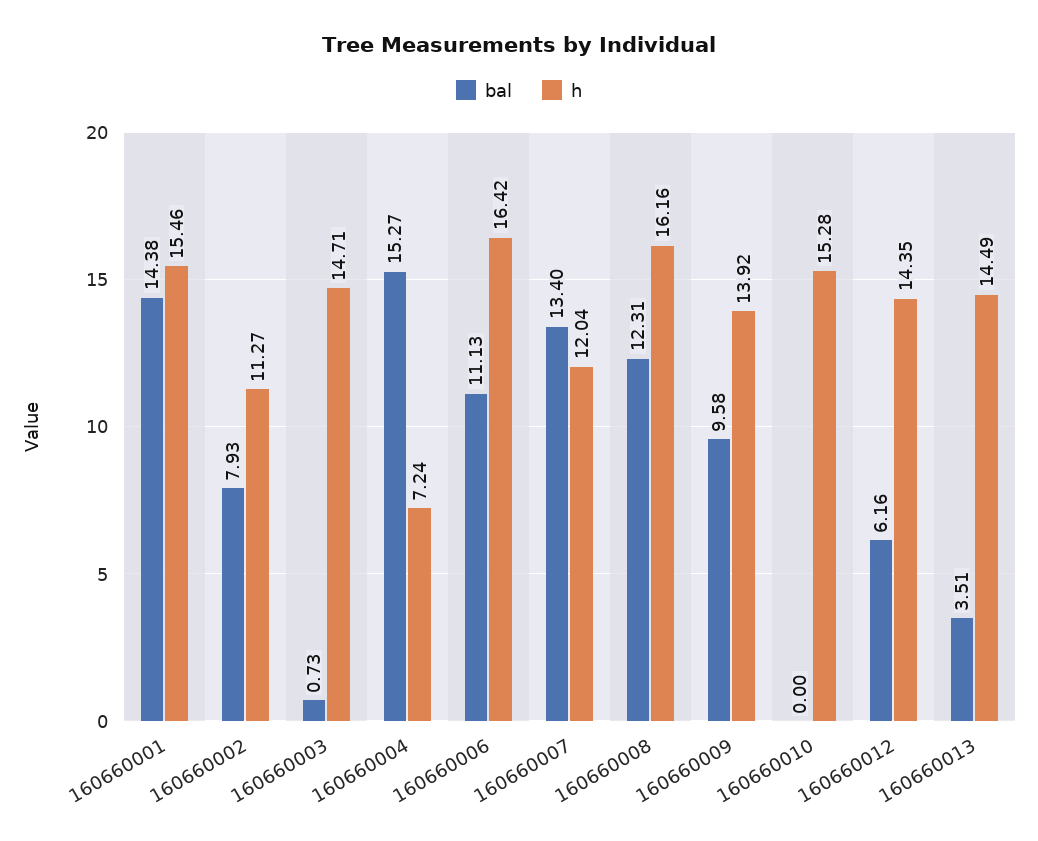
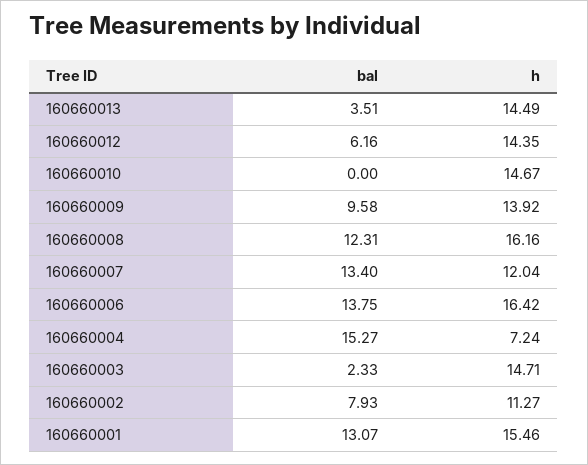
  {
    "bal": {
-     "160660001": 14.38,
+     "160660001": 13.07,
      "160660002": 7.93,
-     "160660003": 0.73,
+     "160660003": 2.33,
      "160660004": 15.27,
-     "160660006": 11.13,
+     "160660006": 13.75,
      "160660007": 13.4,
      "160660008": 12.31,
      "160660009": 9.58,
      "160660010": 0,
      "160660012": 6.16,
      "160660013": 3.51
    },
    "h": {
      "160660001": 15.46,
      "160660002": 11.27,
      "160660003": 14.71,
      "160660004": 7.24,
      "160660006": 16.42,
      "160660007": 12.04,
      "160660008": 16.16,
      "160660009": 13.92,
-     "160660010": 15.28,
+     "160660010": 14.67,
      "160660012": 14.35,
      "160660013": 14.49
    }
  }

